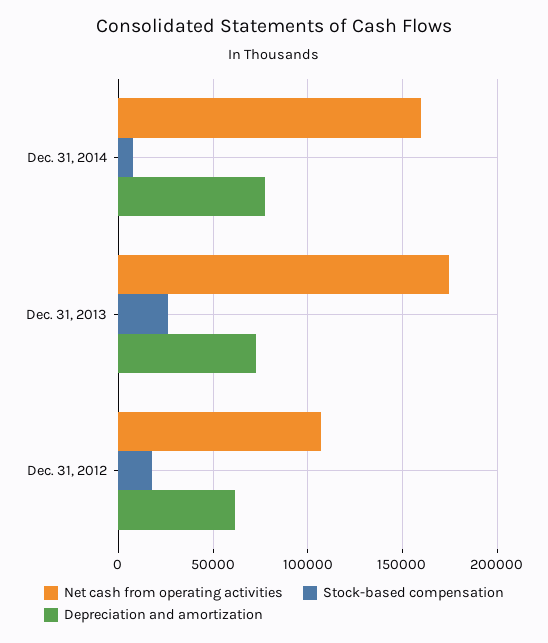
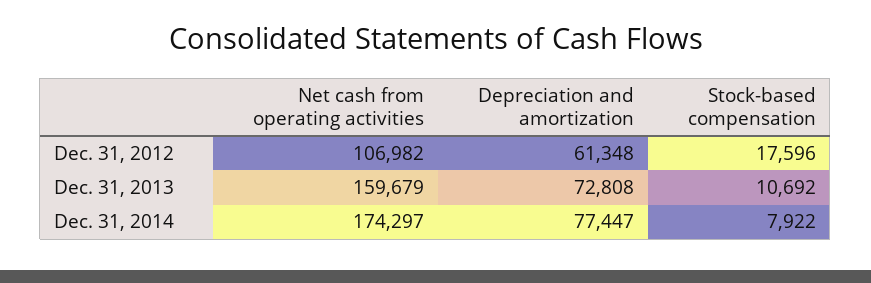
  {
    "Net cash from operating activities": {
-     "Dec. 31, 2014": 160000,
+     "Dec. 31, 2014": 174297,
-     "Dec. 31, 2013": 175000,
+     "Dec. 31, 2013": 159679,
      "Dec. 31, 2012": 106982
    },
    "Stock-based compensation": {
      "Dec. 31, 2014": 7922,
-     "Dec. 31, 2013": 25000,
+     "Dec. 31, 2013": 10692,
      "Dec. 31, 2012": 17596
    },
    "Depreciation and amortization": {
      "Dec. 31, 2014": 77447,
      "Dec. 31, 2013": 72808,
      "Dec. 31, 2012": 61348
    }
  }

